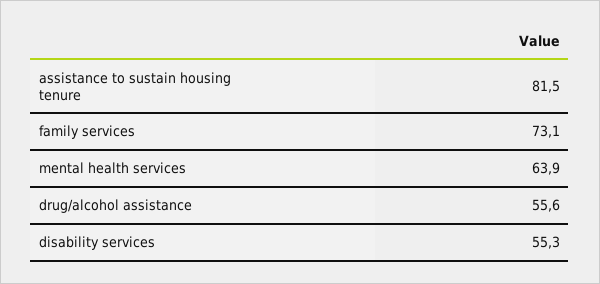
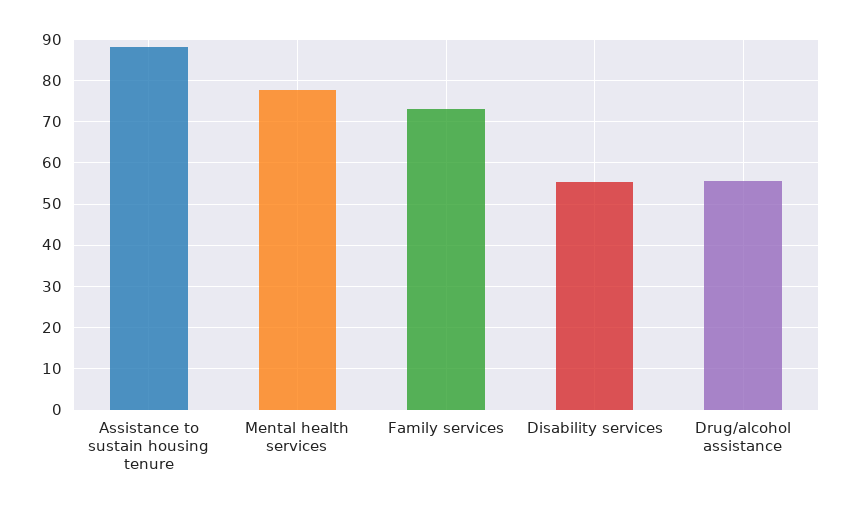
  {
-   "assistance to sustain housing tenure": 81.5,
+   "assistance to sustain housing tenure": 88,
    "family services": 73.1,
-   "mental health services": 63.9,
+   "mental health services": 78,
    "drug/alcohol assistance": 55.6,
    "disability services": 55.3
  }

